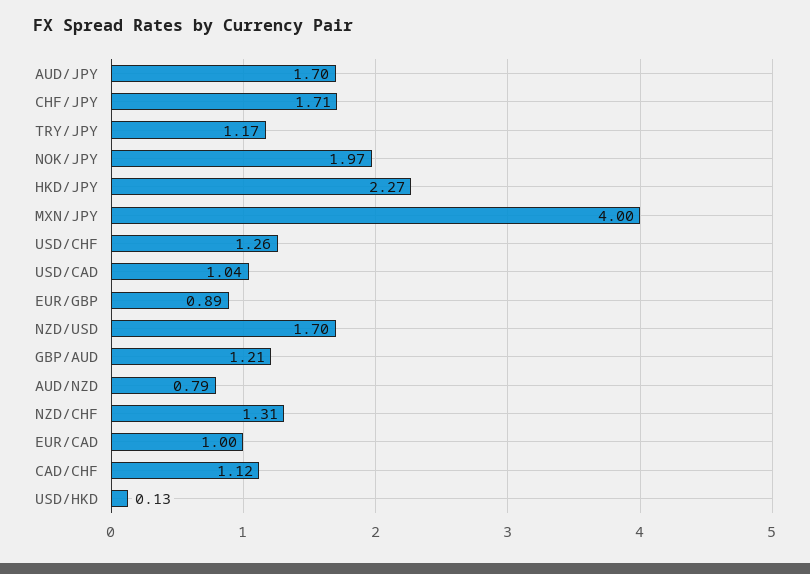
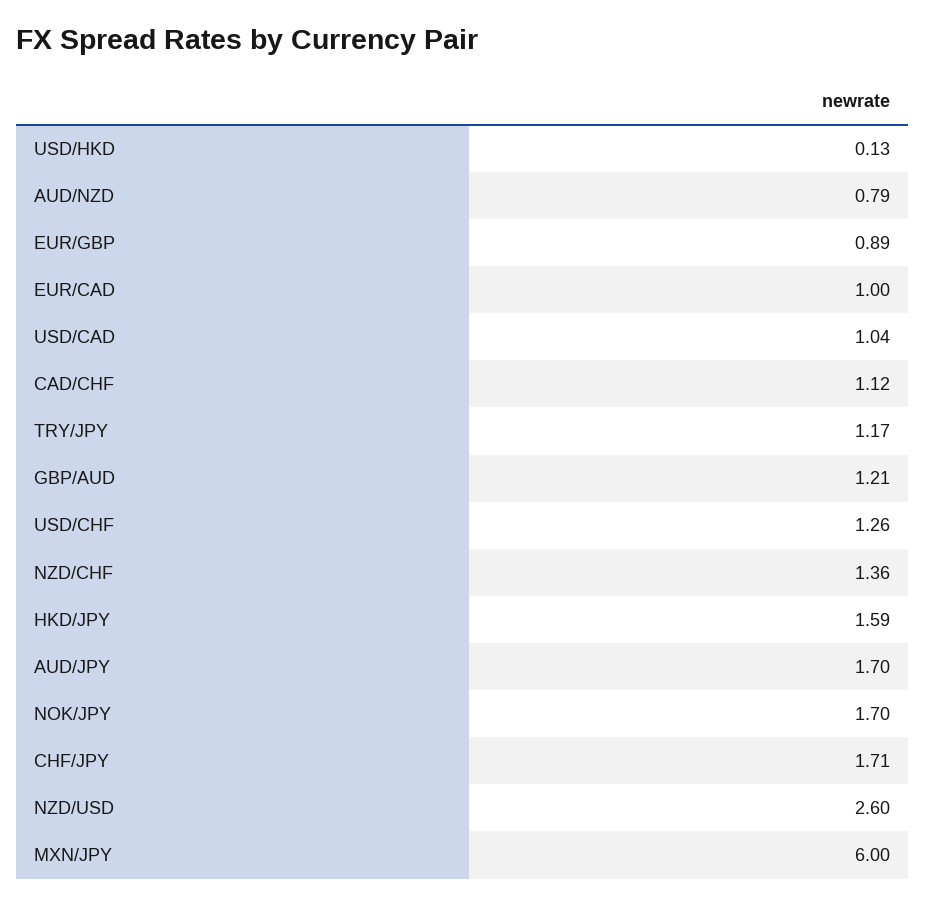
  {
    "AUD/JPY": 1.7,
    "CHF/JPY": 1.71,
    "TRY/JPY": 1.17,
-   "NOK/JPY": 1.97,
+   "NOK/JPY": 1.7,
-   "HKD/JPY": 2.27,
+   "HKD/JPY": 1.59,
-   "MXN/JPY": 4,
+   "MXN/JPY": 6,
    "USD/CHF": 1.26,
    "USD/CAD": 1.04,
    "EUR/GBP": 0.89,
-   "NZD/USD": 1.7,
+   "NZD/USD": 2.6,
    "GBP/AUD": 1.21,
    "AUD/NZD": 0.79,
-   "NZD/CHF": 1.31,
+   "NZD/CHF": 1.36,
    "EUR/CAD": 1,
    "CAD/CHF": 1.12,
    "USD/HKD": 0.13
  }

